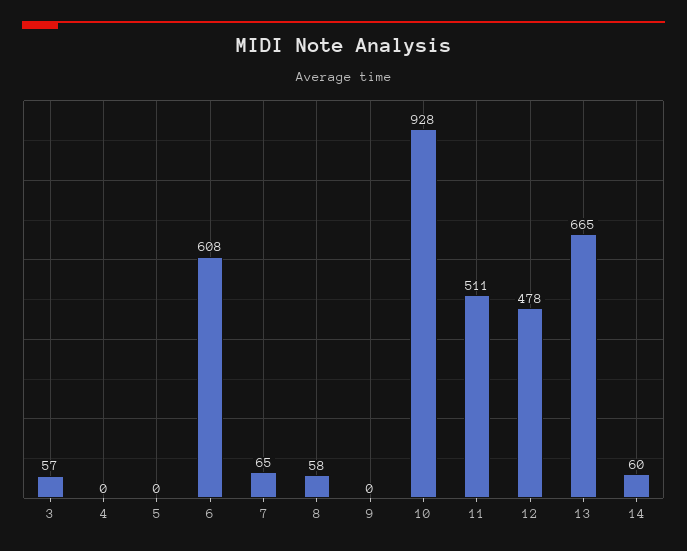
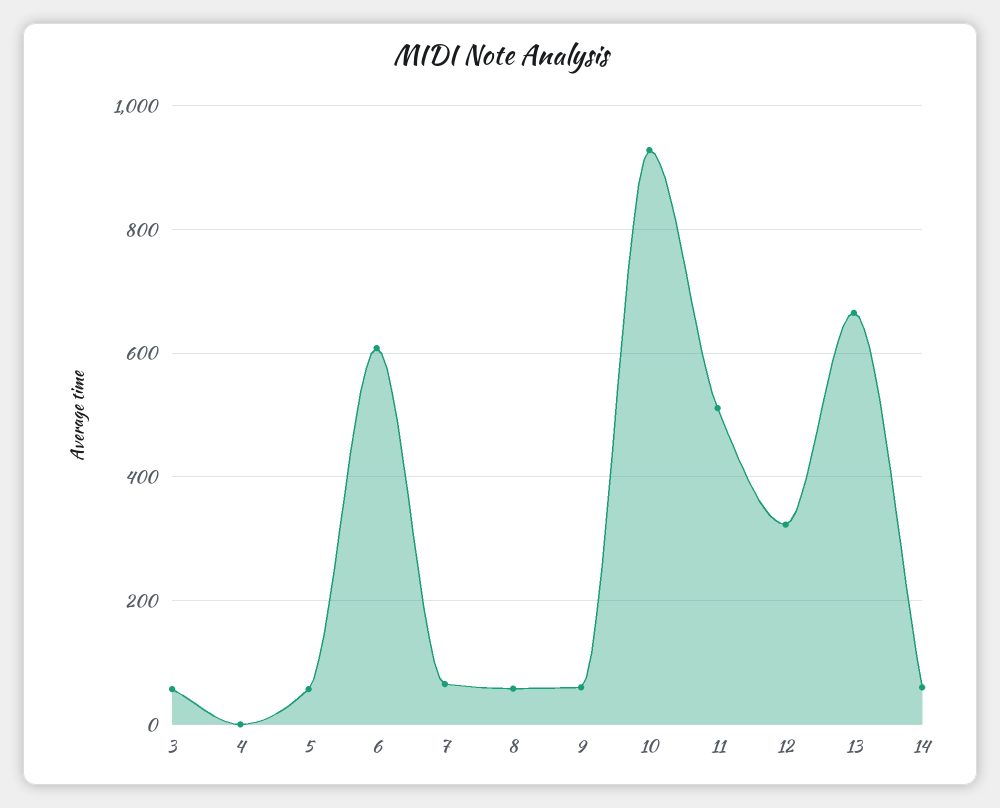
  {
    "3": 57,
    "4": 0,
-   "5": 0,
+   "5": 60,
    "6": 608,
    "7": 65,
    "8": 58,
-   "9": 0,
+   "9": 60,
    "10": 928,
    "11": 511,
-   "12": 478,
+   "12": 320,
    "13": 665,
    "14": 60
  }

